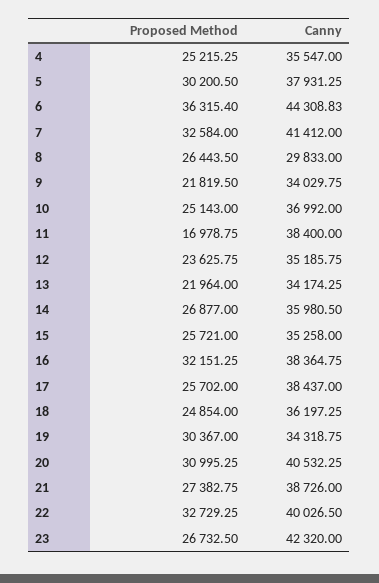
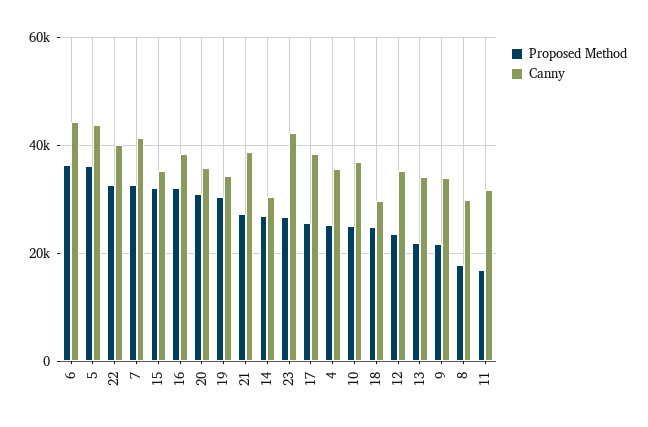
  {
    "Proposed Method": {
      "4": 25215.25,
-     "5": 30200.5,
+     "5": 36000,
      "6": 36315.4,
      "7": 32584,
-     "8": 26443.5,
+     "8": 18000,
      "9": 21819.5,
      "10": 25143,
      "11": 16978.75,
      "12": 23625.75,
      "13": 21964,
      "14": 26877,
-     "15": 25721,
+     "15": 32000,
      "16": 32151.25,
      "17": 25702,
      "18": 24854,
      "19": 30367,
      "20": 30995.25,
      "21": 27382.75,
      "22": 32729.25,
      "23": 26732.5
    },
    "Canny": {
      "4": 35547,
-     "5": 37931.25,
+     "5": 44000,
      "6": 44308.83,
      "7": 41412,
      "8": 29833,
      "9": 34029.75,
      "10": 36992,
-     "11": 38400,
+     "11": 32000,
      "12": 35185.75,
      "13": 34174.25,
-     "14": 35980.5,
+     "14": 30000,
      "15": 35258,
      "16": 38364.75,
      "17": 38437,
-     "18": 36197.25,
+     "18": 30000,
      "19": 34318.75,
-     "20": 40532.25,
+     "20": 36000,
      "21": 38726,
      "22": 40026.5,
      "23": 42320
    }
  }

